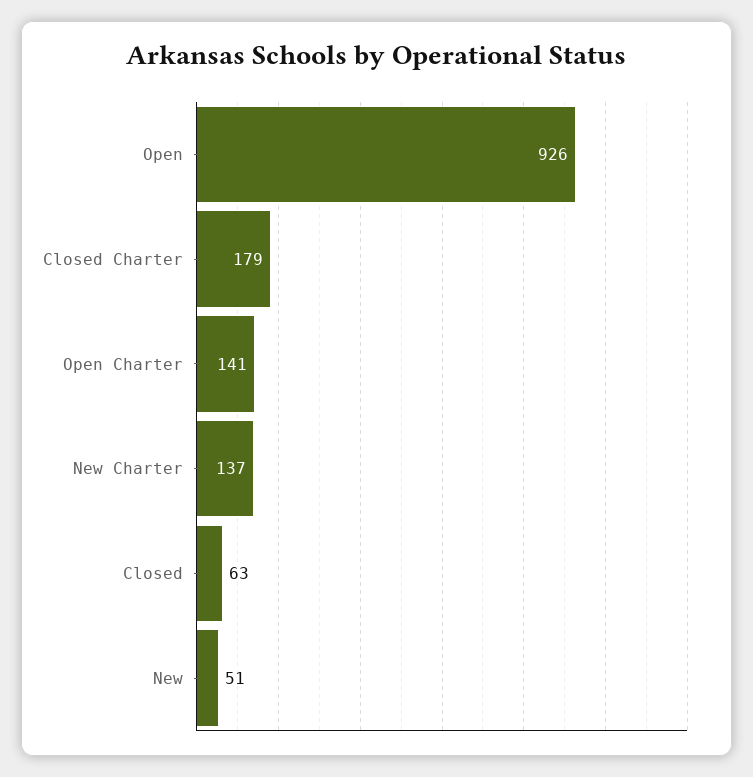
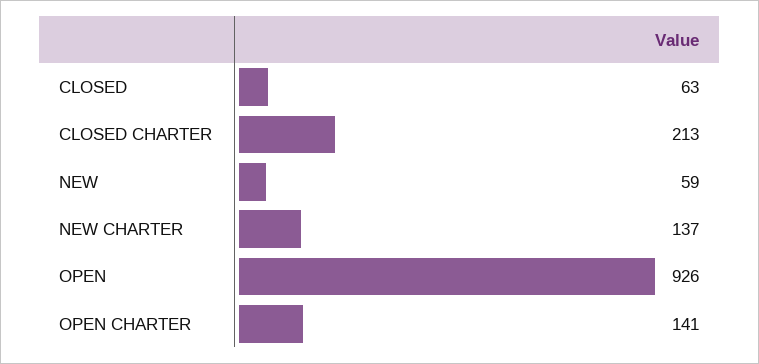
  {
    "Open": 926,
-   "Closed Charter": 179,
+   "Closed Charter": 213,
    "Open Charter": 141,
    "New Charter": 137,
    "Closed": 63,
-   "New": 51
+   "New": 59
  }

